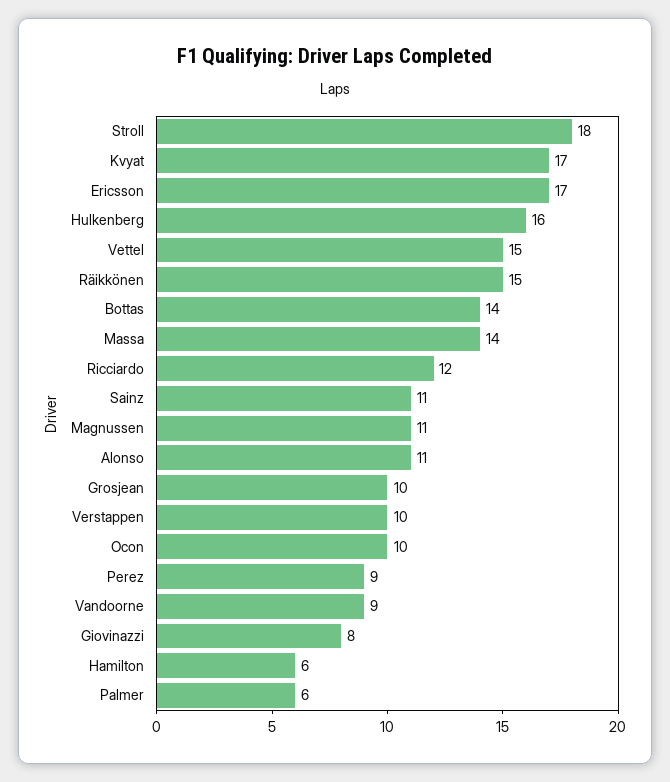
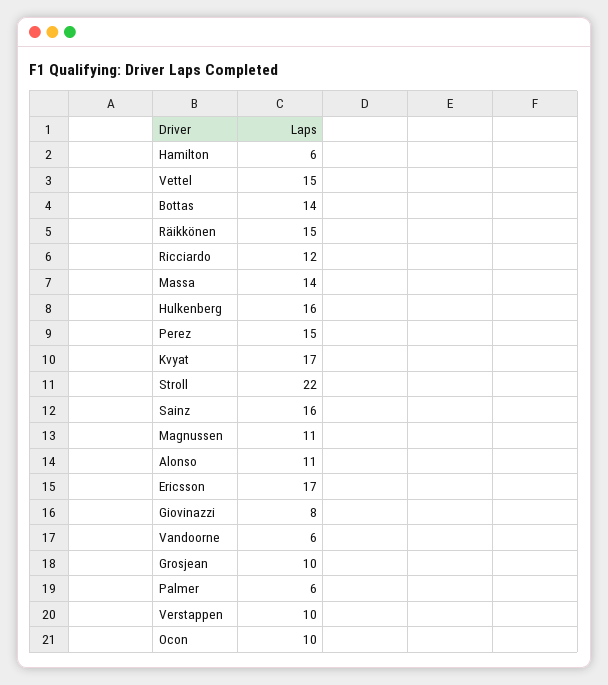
  {
-   "Stroll": 18,
+   "Stroll": 22,
    "Kvyat": 17,
    "Ericsson": 17,
    "Hulkenberg": 16,
    "Vettel": 15,
    "Räikkönen": 15,
    "Bottas": 14,
    "Massa": 14,
    "Ricciardo": 12,
-   "Sainz": 11,
+   "Sainz": 16,
    "Magnussen": 11,
    "Alonso": 11,
    "Grosjean": 10,
    "Verstappen": 10,
    "Ocon": 10,
-   "Perez": 9,
+   "Perez": 15,
-   "Vandoorne": 9,
+   "Vandoorne": 6,
    "Giovinazzi": 8,
    "Hamilton": 6,
    "Palmer": 6
  }

